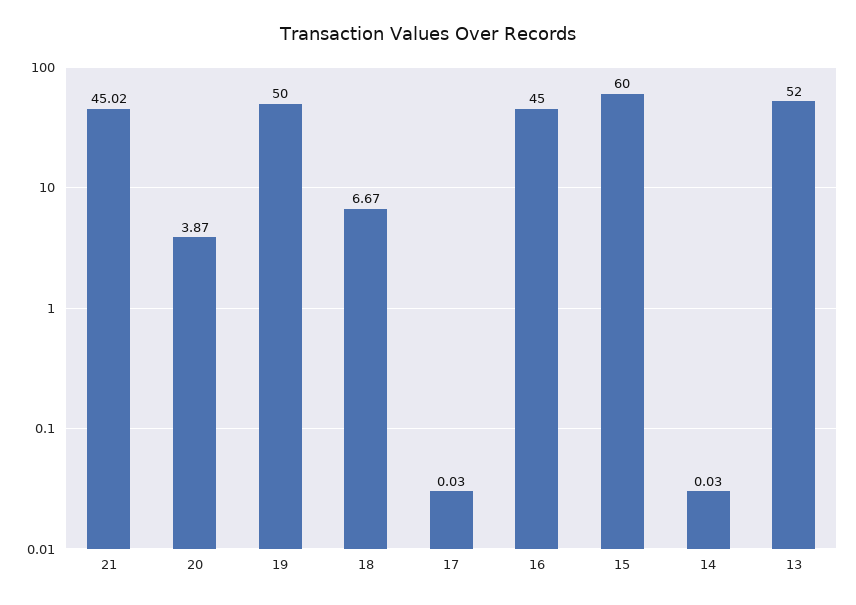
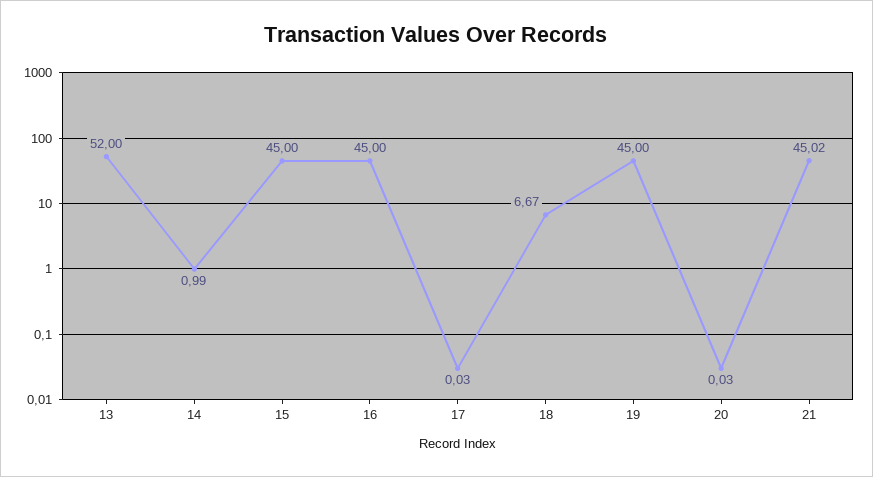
  {
    "21": 45.02,
-   "20": 3.87,
+   "20": 0.03,
-   "19": 50,
+   "19": 45,
    "18": 6.67,
    "17": 0.03,
    "16": 45,
-   "15": 60,
+   "15": 45,
-   "14": 0.03,
+   "14": 0.99,
    "13": 52
  }

